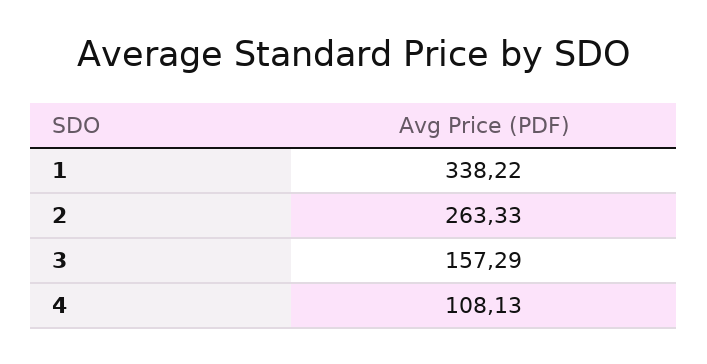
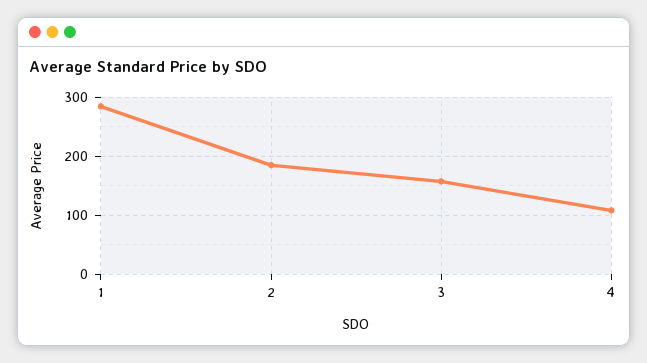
  {
-   "1": 338.22,
+   "1": 280,
-   "2": 263.33,
+   "2": 180,
    "3": 157.29,
    "4": 108.13
  }

